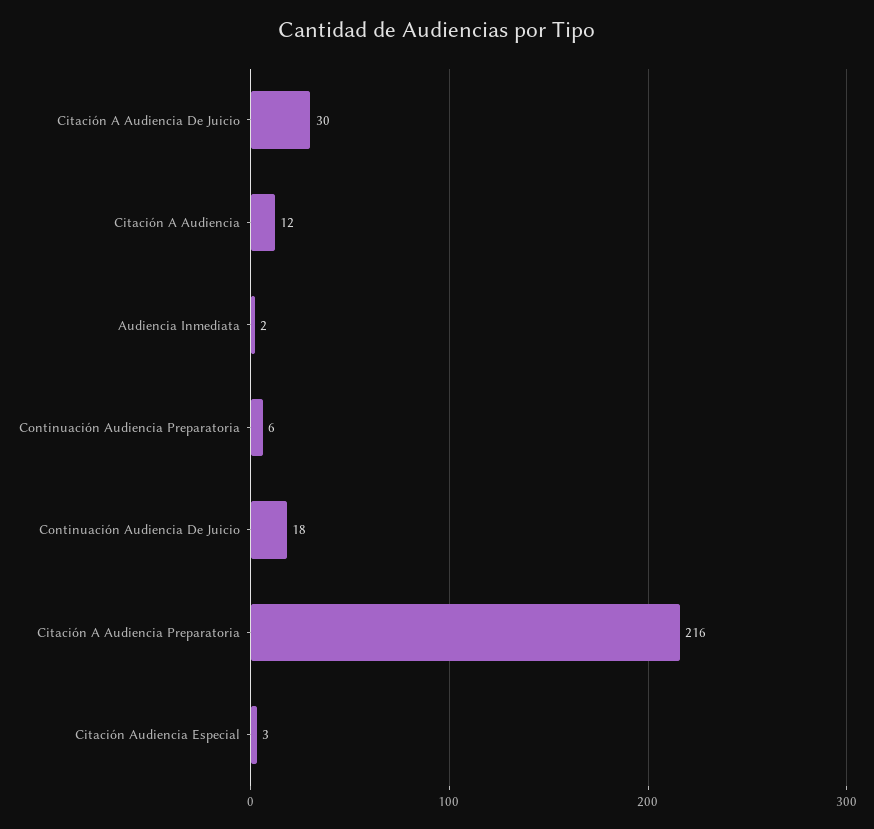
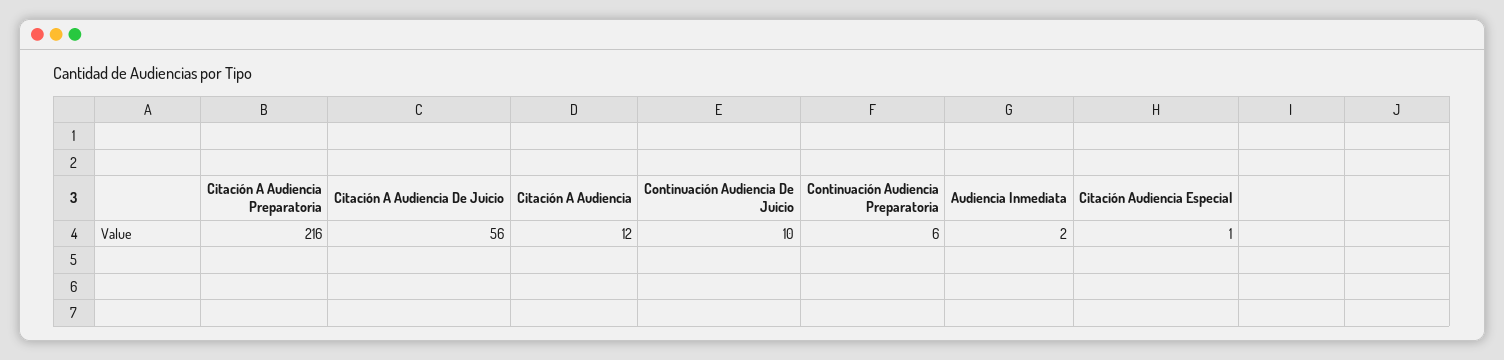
  {
-   "Citación A Audiencia De Juicio": 30,
+   "Citación A Audiencia De Juicio": 56,
    "Citación A Audiencia": 12,
    "Audiencia Inmediata": 2,
    "Continuación Audiencia Preparatoria": 6,
-   "Continuación Audiencia De Juicio": 18,
+   "Continuación Audiencia De Juicio": 10,
    "Citación A Audiencia Preparatoria": 216,
-   "Citación Audiencia Especial": 3
+   "Citación Audiencia Especial": 1
  }

